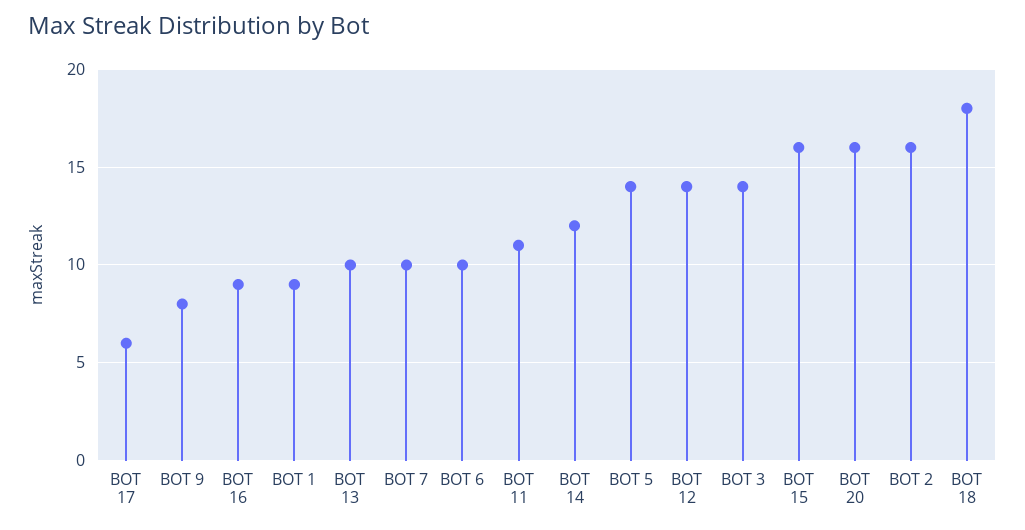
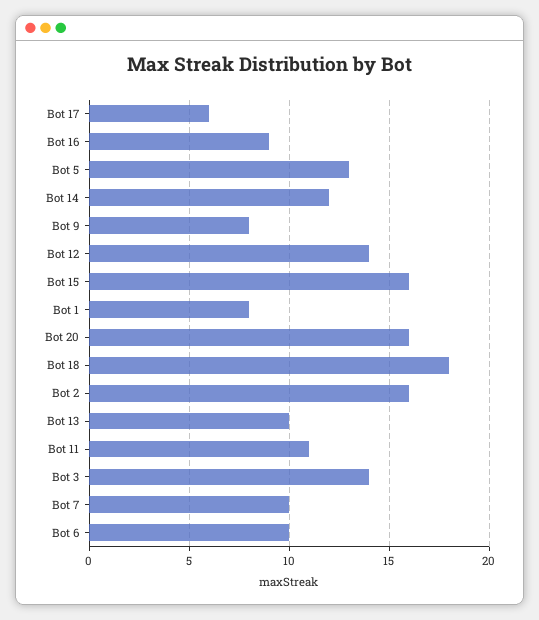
  {
    "BOT 17": 6,
    "BOT 9": 8,
    "BOT 16": 9,
-   "BOT 1": 9,
+   "BOT 1": 8,
    "BOT 13": 10,
    "BOT 7": 10,
    "BOT 6": 10,
    "BOT 11": 11,
    "BOT 14": 12,
-   "BOT 5": 14,
+   "BOT 5": 13,
    "BOT 12": 14,
    "BOT 3": 14,
    "BOT 15": 16,
    "BOT 20": 16,
    "BOT 2": 16,
    "BOT 18": 18
  }

